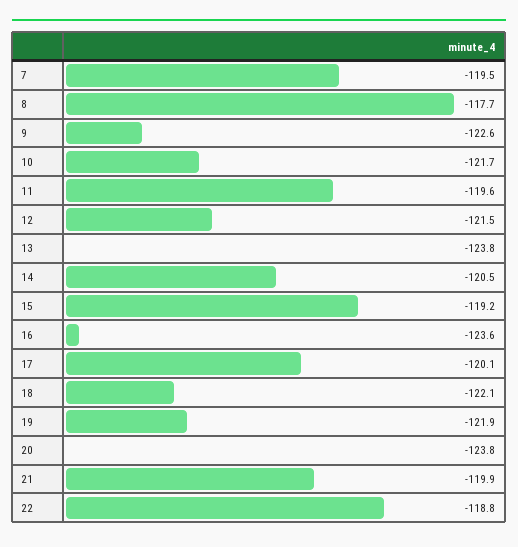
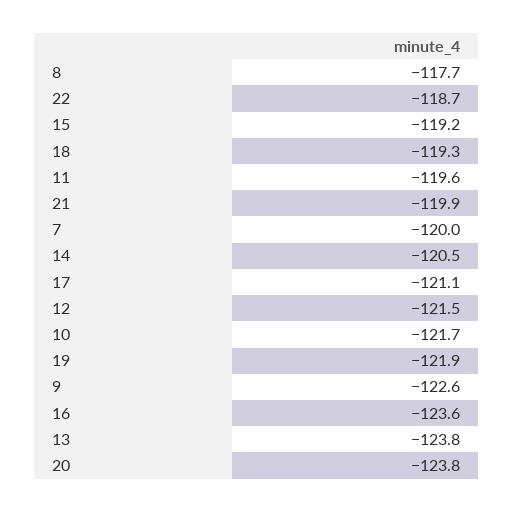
  {
-   "7": -119.5,
+   "7": -120,
    "8": -117.7,
    "9": -122.6,
    "10": -121.7,
    "11": -119.6,
    "12": -121.5,
    "13": -123.8,
    "14": -120.5,
    "15": -119.2,
    "16": -123.6,
-   "17": -120.1,
+   "17": -121.1,
-   "18": -122.1,
+   "18": -119.3,
    "19": -121.9,
    "20": -123.8,
    "21": -119.9,
-   "22": -118.8
+   "22": -118.7
  }

